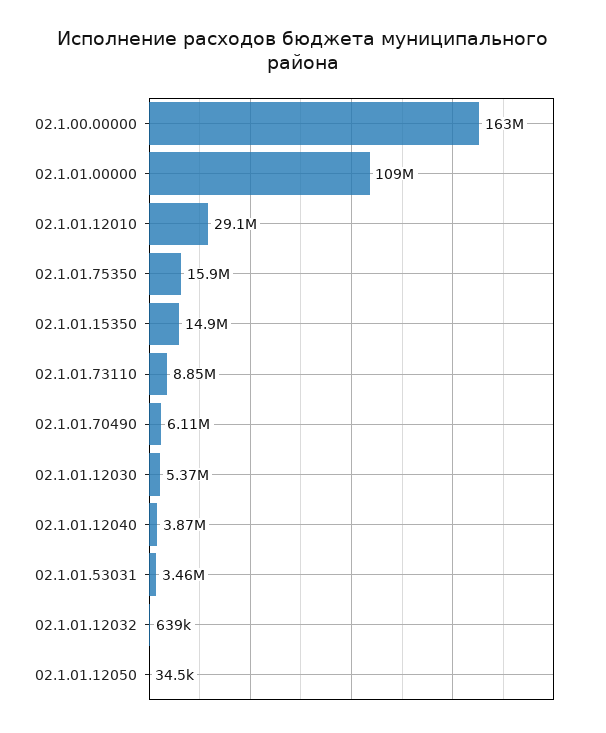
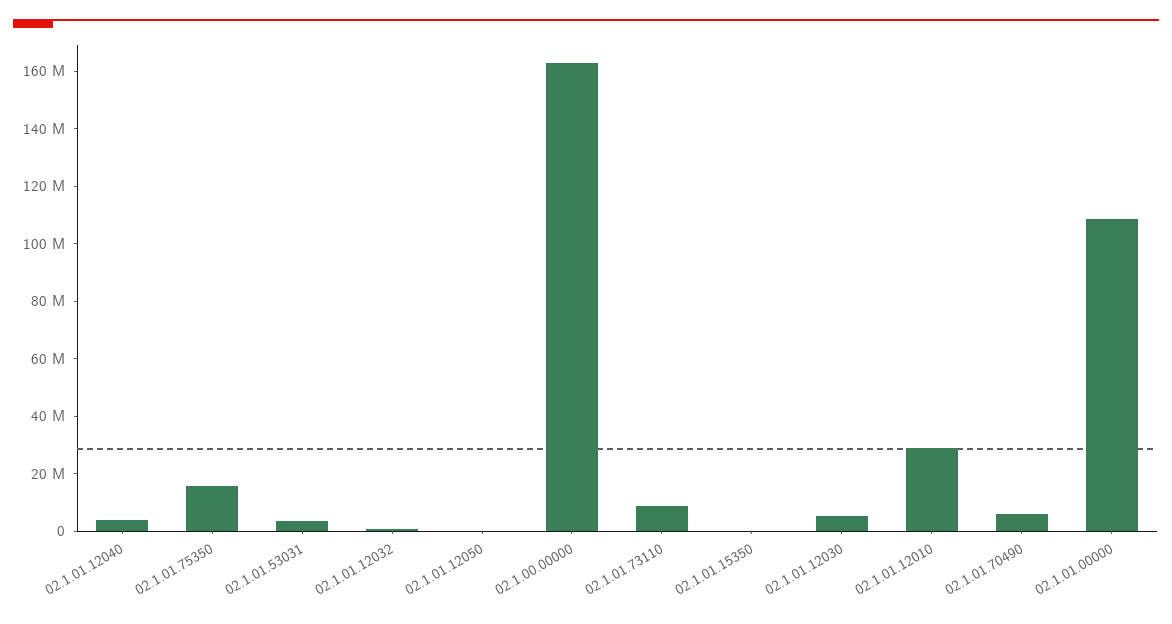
  {
    "02.1.00.00000": 163000000,
    "02.1.01.00000": 109000000,
    "02.1.01.12010": 29100000,
    "02.1.01.75350": 15900000,
-   "02.1.01.15350": 14900000,
+   "02.1.01.15350": 0,
    "02.1.01.73110": 8850000,
    "02.1.01.70490": 6110000,
    "02.1.01.12030": 5370000,
    "02.1.01.12040": 3870000,
    "02.1.01.53031": 3460000,
    "02.1.01.12032": 639000,
    "02.1.01.12050": 34500
  }

